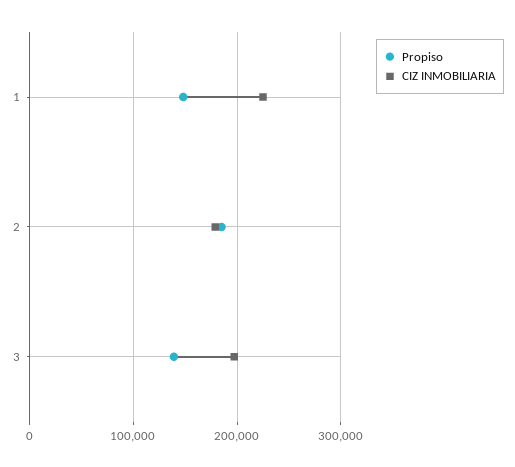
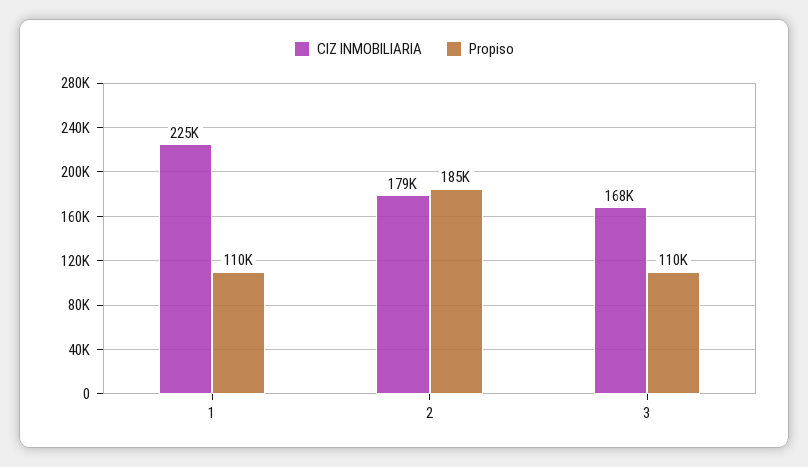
  {
    "Propiso": {
-     "1": 150000,
+     "1": 110000,
      "2": 185000,
-     "3": 140000
+     "3": 110000
    },
    "CIZ INMOBILIARIA": {
      "1": 225000,
      "2": 179000,
-     "3": 200000
+     "3": 168000
    }
  }

